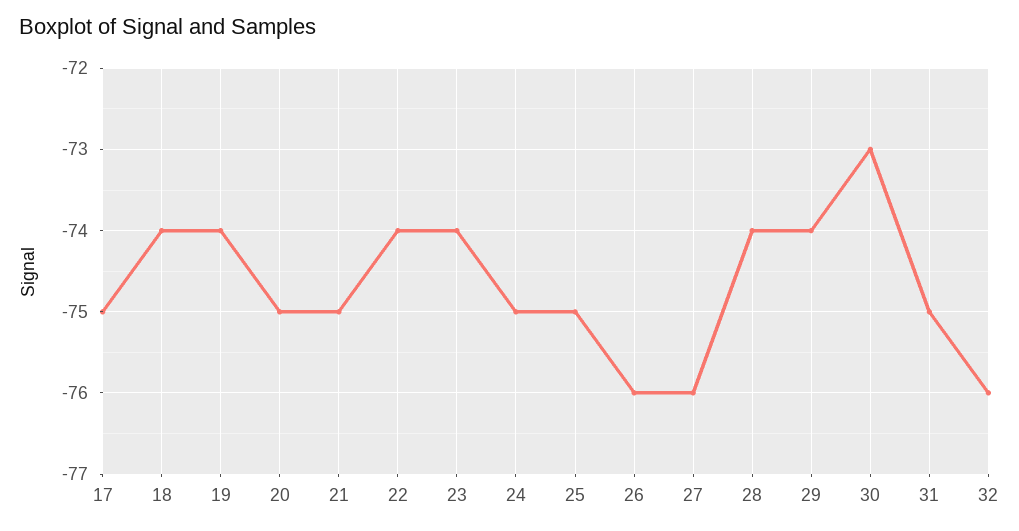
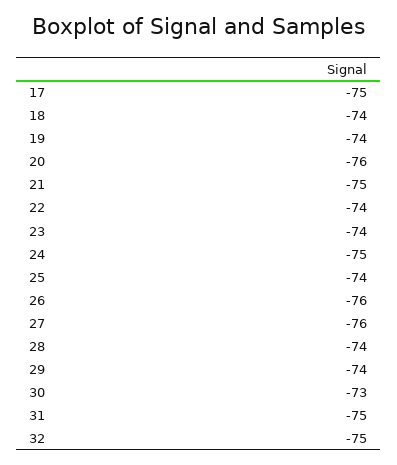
  {
    "17": -75,
    "18": -74,
    "19": -74,
-   "20": -75,
+   "20": -76,
    "21": -75,
    "22": -74,
    "23": -74,
    "24": -75,
-   "25": -75,
+   "25": -74,
    "26": -76,
    "27": -76,
    "28": -74,
    "29": -74,
    "30": -73,
    "31": -75,
-   "32": -76
+   "32": -75
  }

